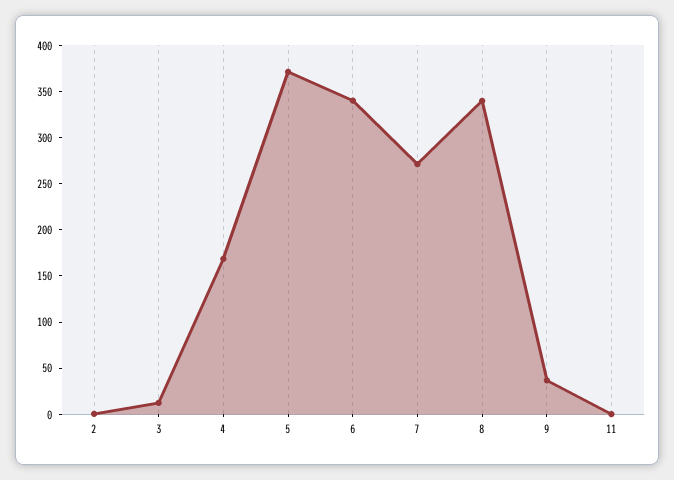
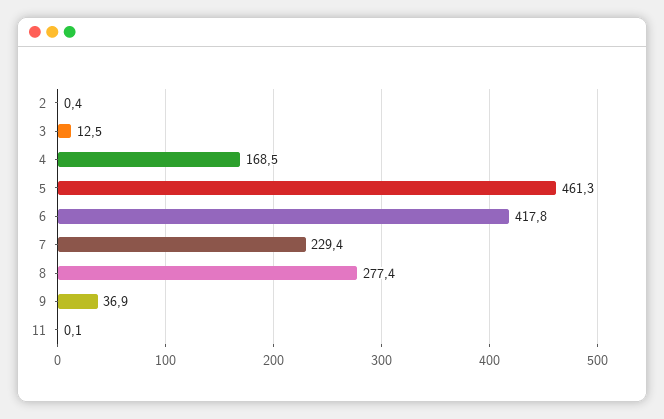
  {
    "2": 0.4,
    "3": 12.5,
    "4": 168.5,
-   "5": 370,
+   "5": 461.3,
-   "6": 340,
+   "6": 417.8,
-   "7": 270,
+   "7": 229.4,
-   "8": 340,
+   "8": 277.4,
    "9": 36.9,
    "11": 0.1
  }

